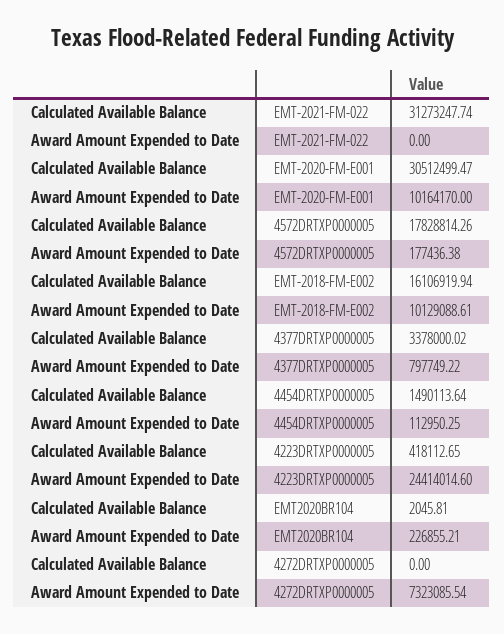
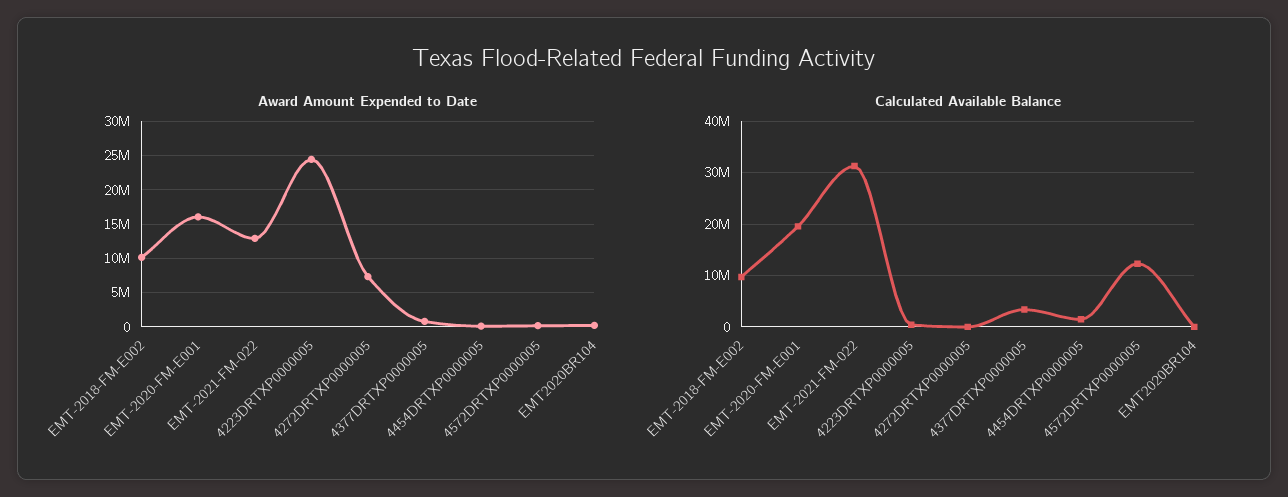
  {
    "Calculated Available Balance": {
      "EMT-2021-FM-022": 31273247.74,
-     "EMT-2020-FM-E001": 30512499.47,
+     "EMT-2020-FM-E001": 20000000,
-     "4572DRTXP0000005": 17828814.26,
+     "4572DRTXP0000005": 12000000,
-     "EMT-2018-FM-E002": 16106919.94,
+     "EMT-2018-FM-E002": 10000000,
      "4377DRTXP0000005": 3378000.02,
      "4454DRTXP0000005": 1490113.64,
      "4223DRTXP0000005": 418112.65,
      "EMT2020BR104": 2045.81,
      "4272DRTXP0000005": 0
    },
    "Award Amount Expended to Date": {
-     "EMT-2021-FM-022": 0,
+     "EMT-2021-FM-022": 13000000,
-     "EMT-2020-FM-E001": 10164170,
+     "EMT-2020-FM-E001": 16000000,
      "4572DRTXP0000005": 177436.38,
      "EMT-2018-FM-E002": 10129088.61,
      "4377DRTXP0000005": 797749.22,
      "4454DRTXP0000005": 112950.25,
      "4223DRTXP0000005": 24414014.6,
      "EMT2020BR104": 226855.21,
      "4272DRTXP0000005": 7323085.54
    }
  }

